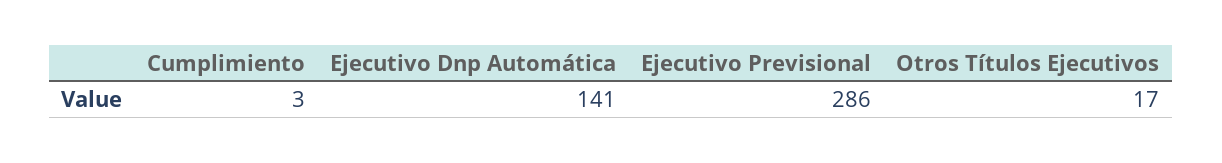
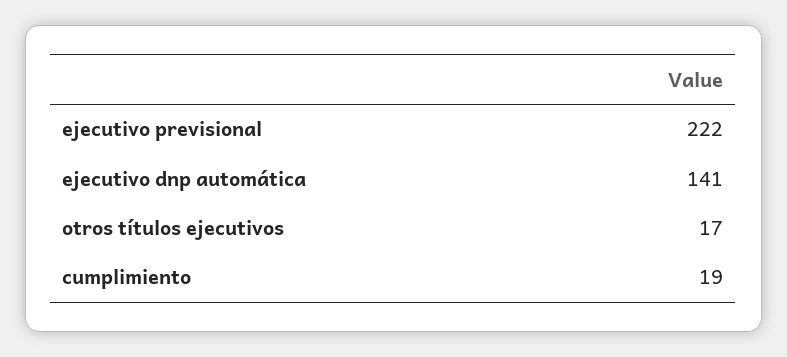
  {
-   "Cumplimiento": 3,
+   "Cumplimiento": 19,
    "Ejecutivo Dnp Automática": 141,
-   "Ejecutivo Previsional": 286,
+   "Ejecutivo Previsional": 222,
    "Otros Títulos Ejecutivos": 17
  }

